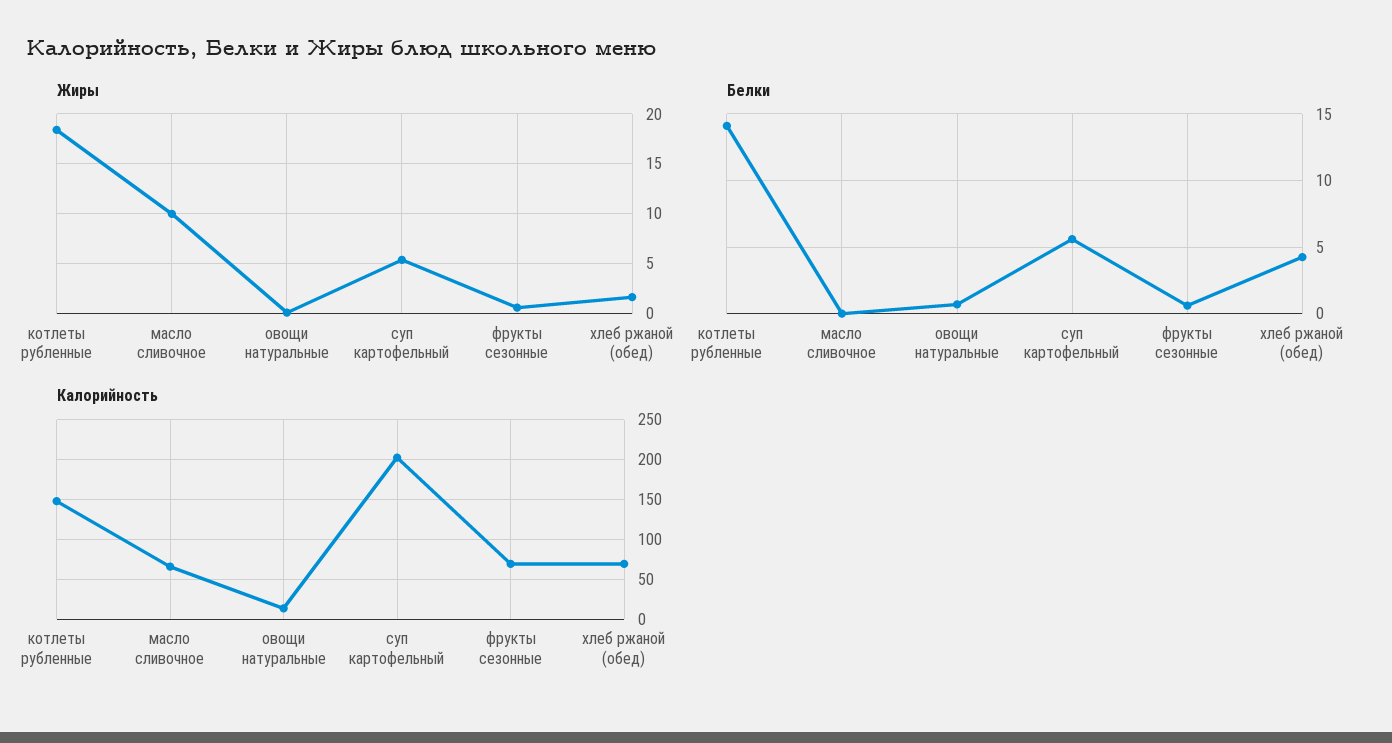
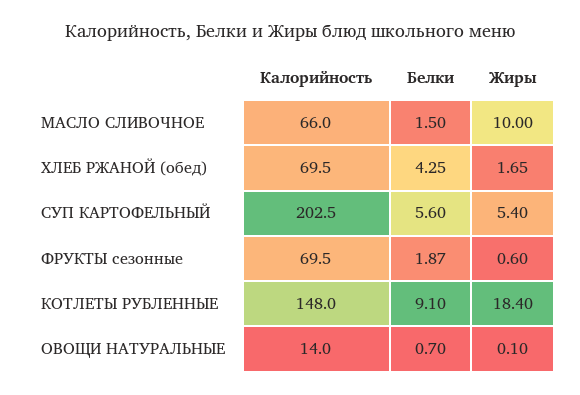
  {
    "Жиры": {
      "котлеты рубленные": 18.4,
      "масло сливочное": 10,
      "овощи натуральные": 0.1,
      "суп картофельный": 5.4,
      "фрукты сезонные": 0.6,
      "хлеб ржаной (обед)": 1.65
    },
    "Белки": {
-     "котлеты рубленные": 14,
+     "котлеты рубленные": 9.1,
-     "масло сливочное": 0,
+     "масло сливочное": 1.5,
      "овощи натуральные": 0.7,
      "суп картофельный": 5.6,
-     "фрукты сезонные": 0.5,
+     "фрукты сезонные": 1.87,
      "хлеб ржаной (обед)": 4.25
    },
    "Калорийность": {
      "котлеты рубленные": 148,
      "масло сливочное": 66,
      "овощи натуральные": 14,
      "суп картофельный": 202.5,
      "фрукты сезонные": 69.5,
      "хлеб ржаной (обед)": 69.5
    }
  }

